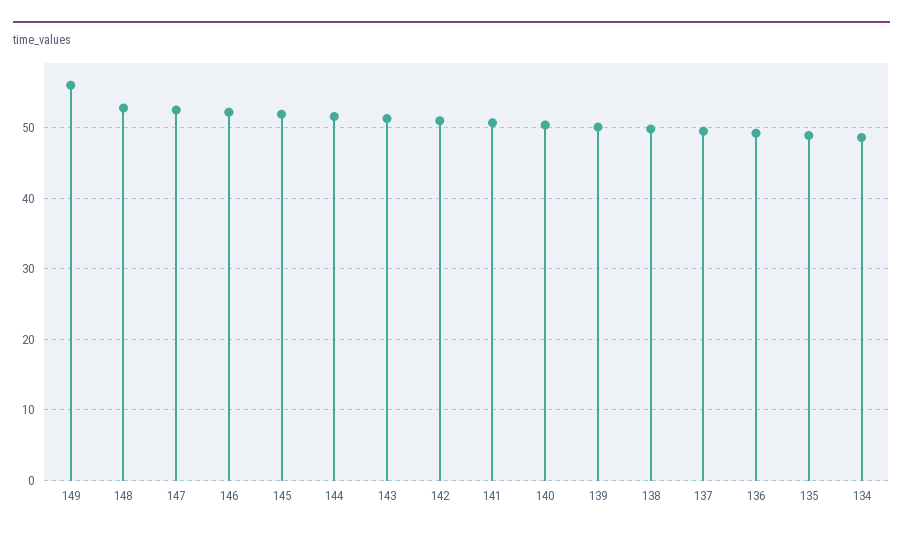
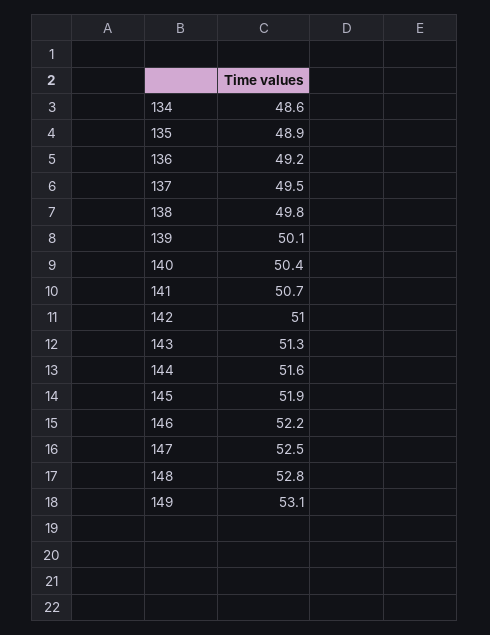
  {
-   "149": 56,
+   "149": 53.1,
    "148": 52.8,
    "147": 52.5,
    "146": 52.2,
    "145": 51.9,
    "144": 51.6,
    "143": 51.3,
    "142": 51,
    "141": 50.7,
    "140": 50.4,
    "139": 50.1,
    "138": 49.8,
    "137": 49.5,
    "136": 49.2,
    "135": 48.9,
    "134": 48.6
  }

